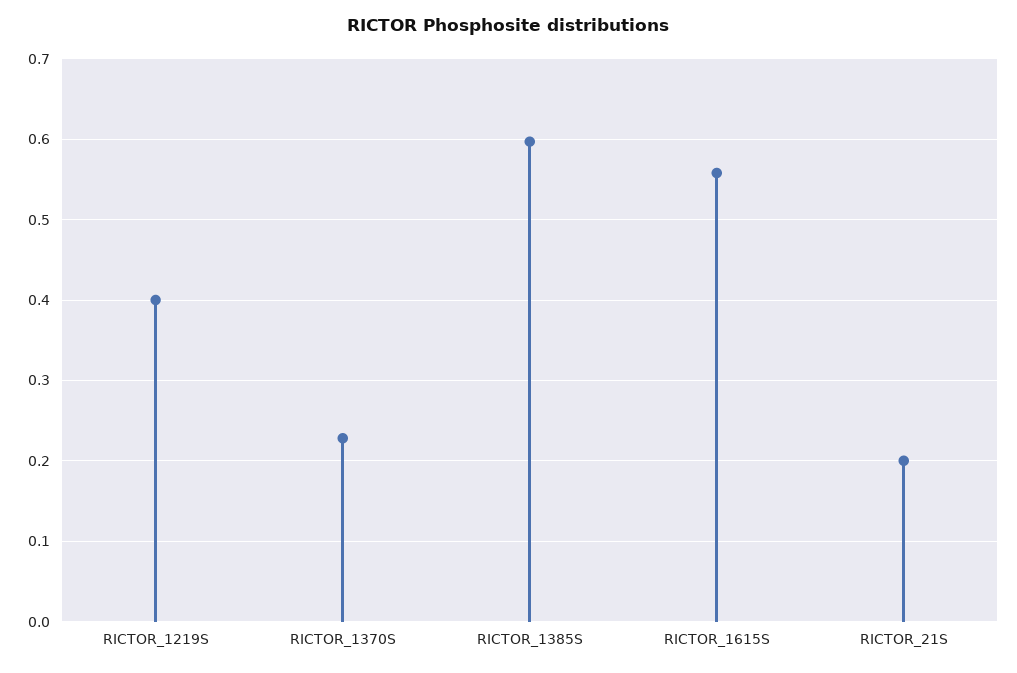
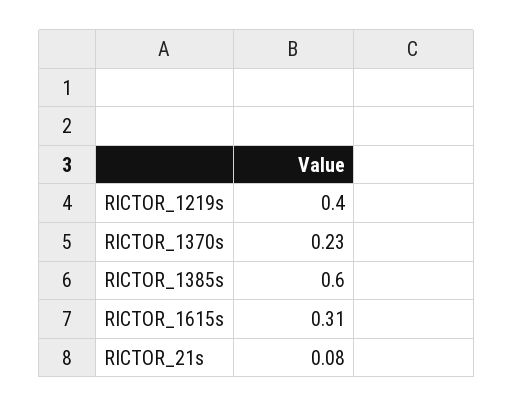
  {
    "RICTOR_1219S": 0.4,
    "RICTOR_1370S": 0.23,
    "RICTOR_1385S": 0.6,
-   "RICTOR_1615S": 0.56,
+   "RICTOR_1615S": 0.31,
-   "RICTOR_21S": 0.2
+   "RICTOR_21S": 0.08
  }

